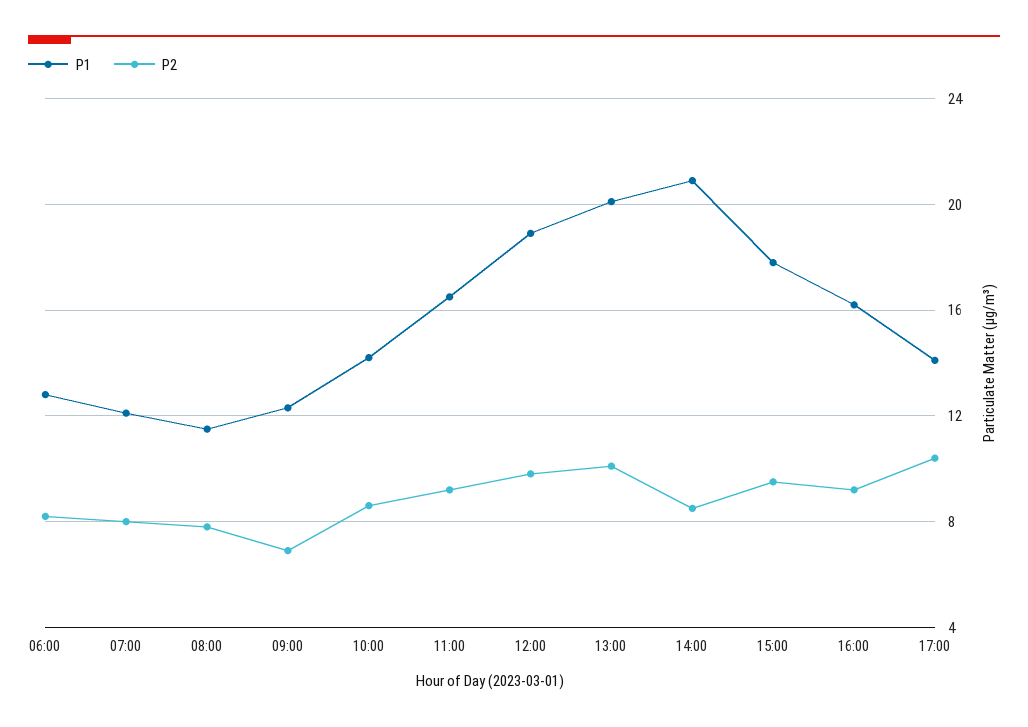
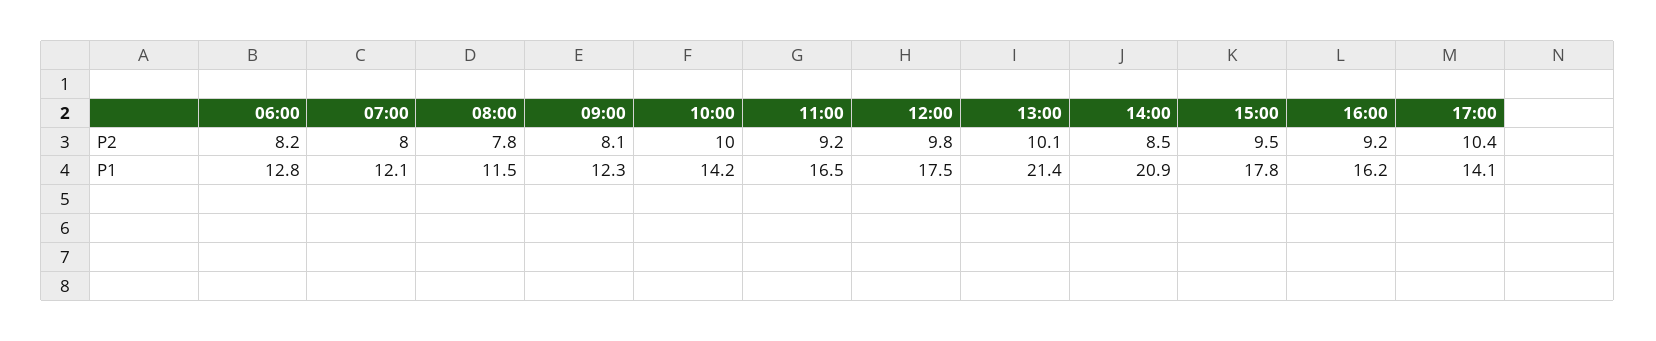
  {
    "P1": {
      "06:00": 12.8,
      "07:00": 12.1,
      "08:00": 11.5,
      "09:00": 12.3,
      "10:00": 14.2,
      "11:00": 16.5,
-     "12:00": 19,
+     "12:00": 17.5,
-     "13:00": 20,
+     "13:00": 21.4,
      "14:00": 20.9,
      "15:00": 17.8,
      "16:00": 16.2,
      "17:00": 14.1
    },
    "P2": {
      "06:00": 8.2,
      "07:00": 8,
      "08:00": 7.8,
-     "09:00": 7,
+     "09:00": 8.1,
-     "10:00": 8.5,
+     "10:00": 10,
      "11:00": 9.2,
      "12:00": 9.8,
      "13:00": 10.1,
      "14:00": 8.5,
      "15:00": 9.5,
      "16:00": 9.2,
      "17:00": 10.4
    }
  }

